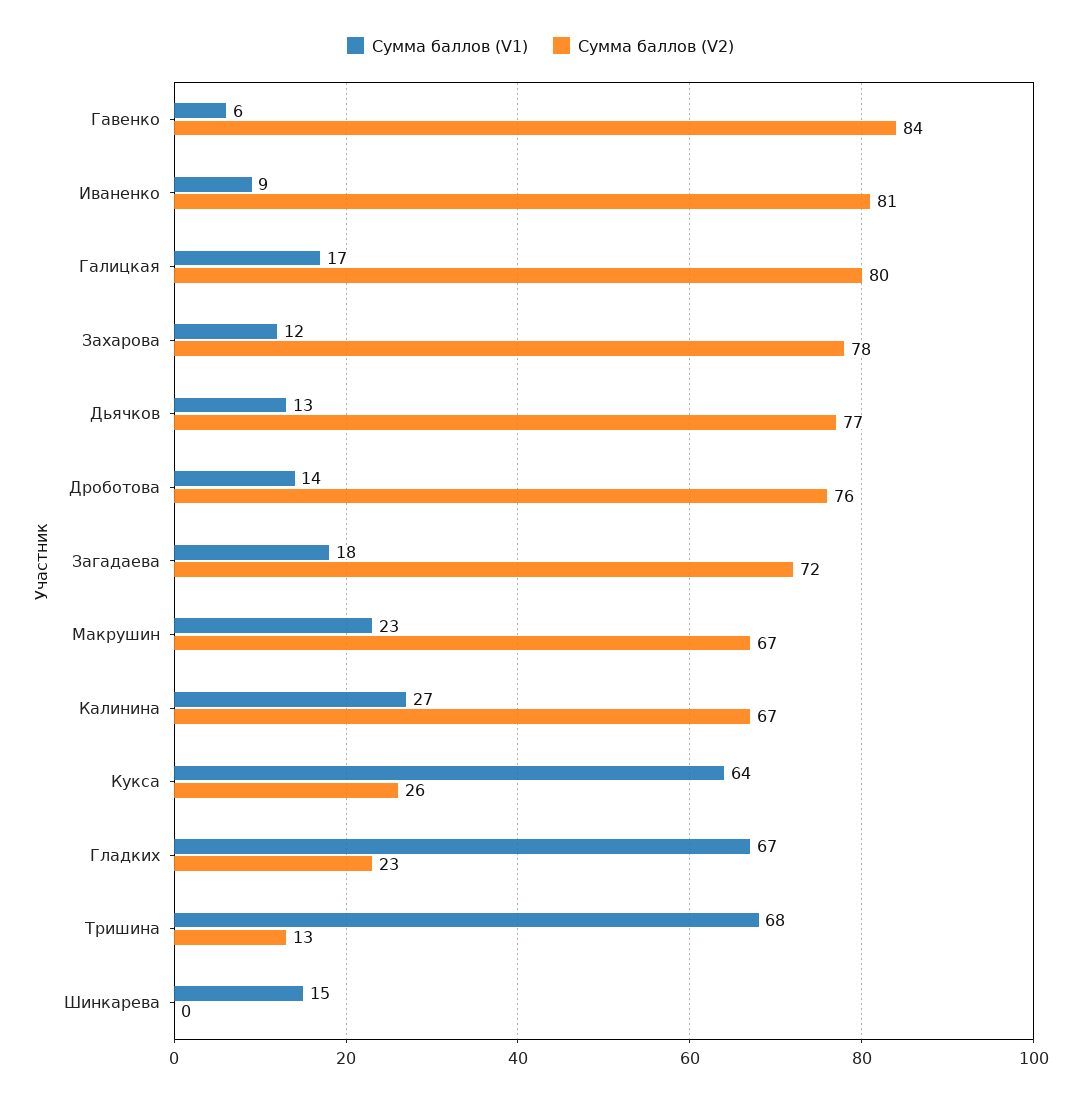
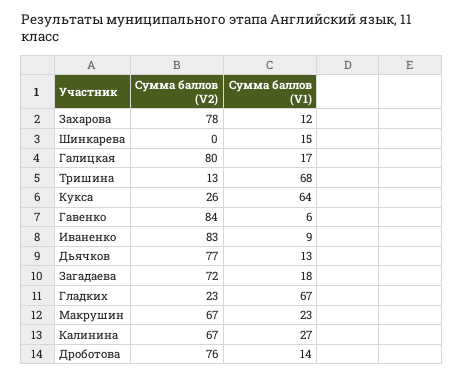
  {
    "Сумма баллов (V1)": {
      "Гавенко": 6,
      "Иваненко": 9,
      "Галицкая": 17,
      "Захарова": 12,
      "Дьячков": 13,
      "Дроботова": 14,
      "Загадаева": 18,
      "Макрушин": 23,
      "Калинина": 27,
      "Кукса": 64,
      "Гладких": 67,
      "Тришина": 68,
      "Шинкарева": 15
    },
    "Сумма баллов (V2)": {
      "Гавенко": 84,
-     "Иваненко": 81,
+     "Иваненко": 83,
      "Галицкая": 80,
      "Захарова": 78,
      "Дьячков": 77,
      "Дроботова": 76,
      "Загадаева": 72,
      "Макрушин": 67,
      "Калинина": 67,
      "Кукса": 26,
      "Гладких": 23,
      "Тришина": 13,
      "Шинкарева": 0
    }
  }

